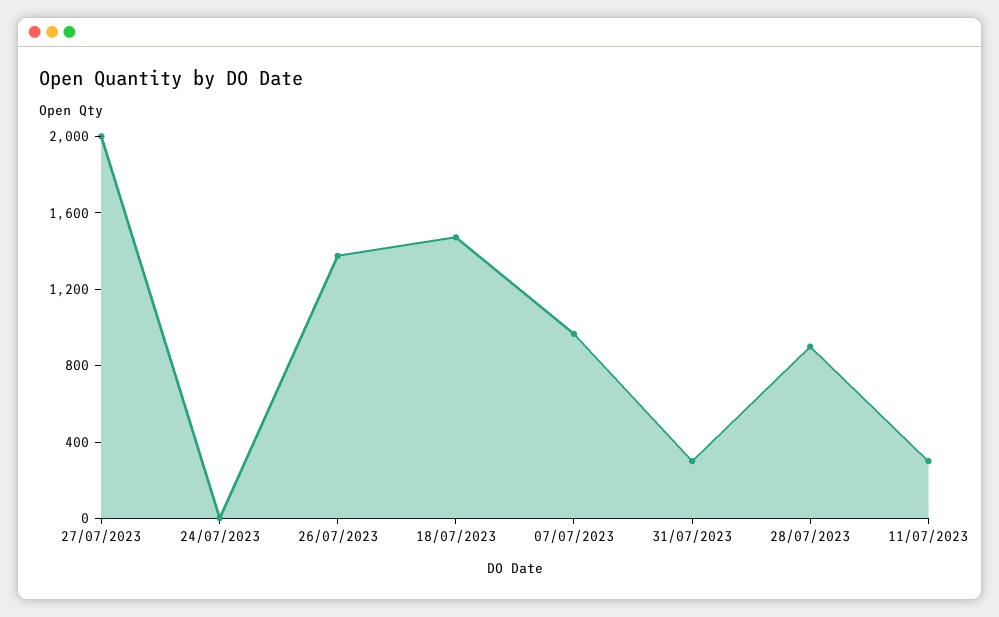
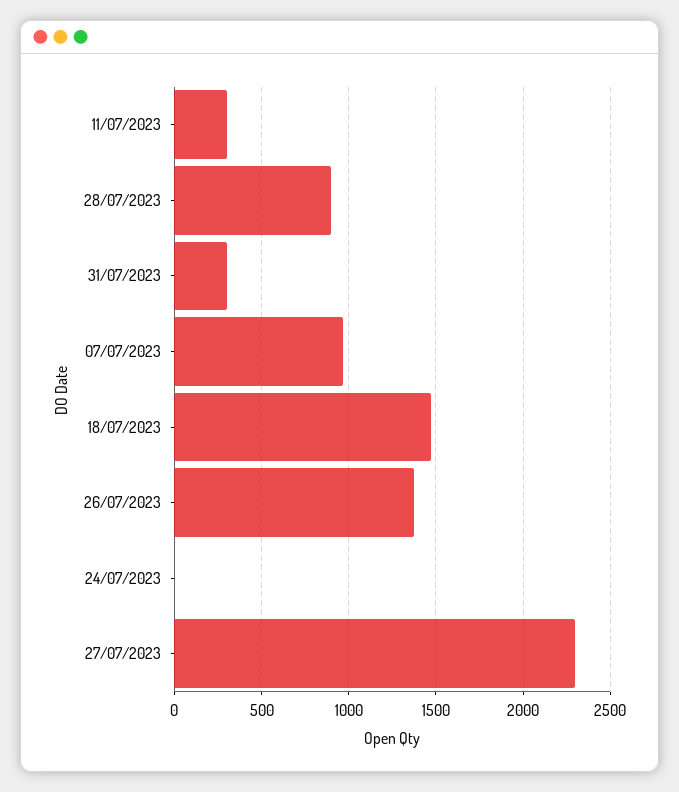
  {
-   "27/07/2023": 2000,
+   "27/07/2023": 2300,
    "24/07/2023": 0,
    "26/07/2023": 1400,
    "18/07/2023": 1450,
    "07/07/2023": 950,
    "31/07/2023": 300,
    "28/07/2023": 900,
    "11/07/2023": 300
  }

